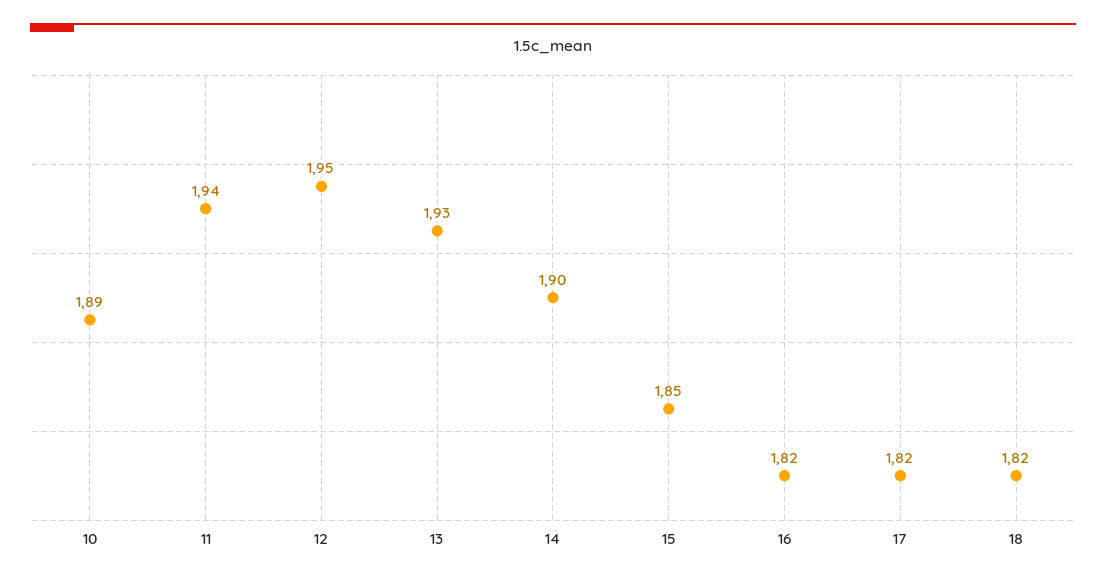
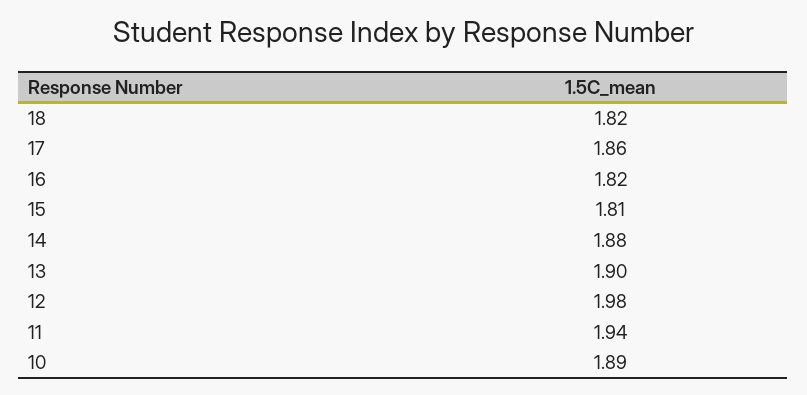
  {
    "10": 1.89,
    "11": 1.94,
-   "12": 1.95,
+   "12": 1.98,
-   "13": 1.93,
+   "13": 1.9,
-   "14": 1.9,
+   "14": 1.88,
-   "15": 1.85,
+   "15": 1.81,
    "16": 1.82,
-   "17": 1.82,
+   "17": 1.86,
    "18": 1.82
  }

